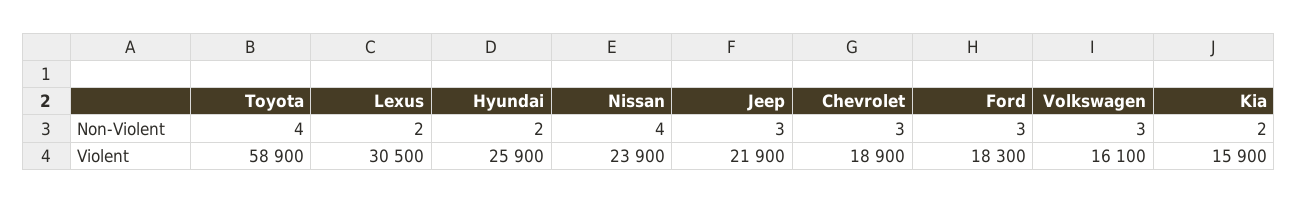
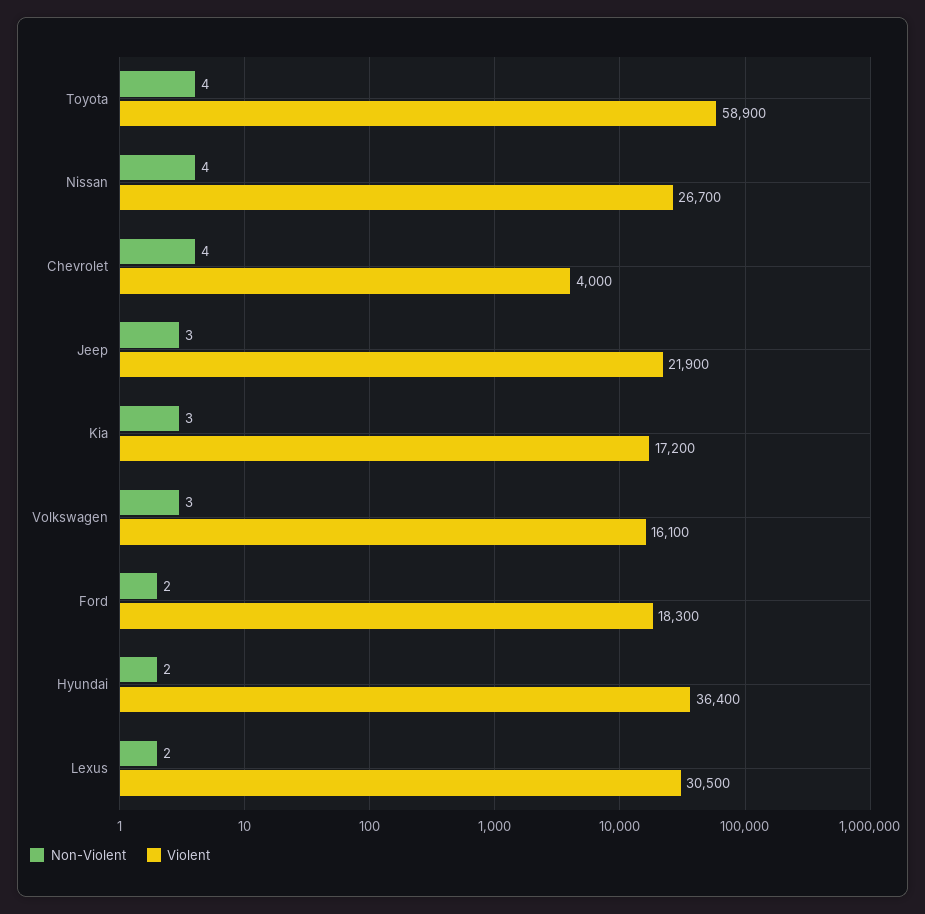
  {
    "Non-Violent": {
      "Toyota": 4,
      "Lexus": 2,
      "Hyundai": 2,
      "Nissan": 4,
      "Jeep": 3,
-     "Chevrolet": 3,
+     "Chevrolet": 4,
-     "Ford": 3,
+     "Ford": 2,
      "Volkswagen": 3,
-     "Kia": 2
+     "Kia": 3
    },
    "Violent": {
      "Toyota": 58900,
      "Lexus": 30500,
-     "Hyundai": 25900,
+     "Hyundai": 36400,
-     "Nissan": 23900,
+     "Nissan": 26700,
      "Jeep": 21900,
-     "Chevrolet": 18900,
+     "Chevrolet": 4000,
      "Ford": 18300,
      "Volkswagen": 16100,
-     "Kia": 15900
+     "Kia": 17200
    }
  }

